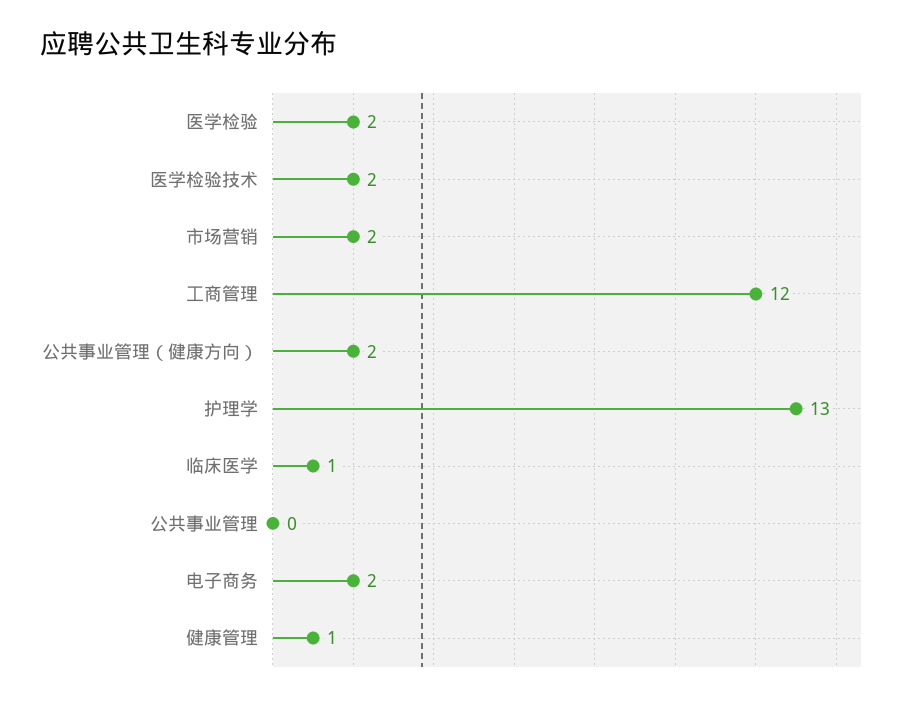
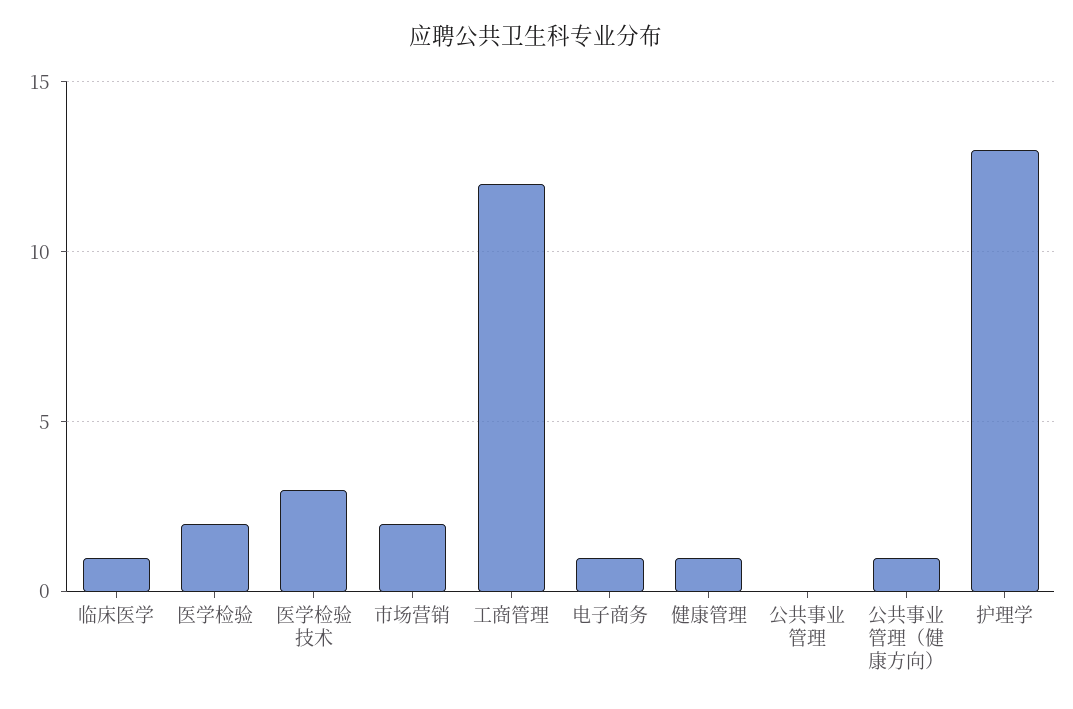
  {
    "医学检验": 2,
-   "医学检验技术": 2,
+   "医学检验技术": 3,
    "市场营销": 2,
    "工商管理": 12,
-   "公共事业管理（健康方向）": 2,
+   "公共事业管理（健康方向）": 1,
    "护理学": 13,
    "临床医学": 1,
    "公共事业管理": 0,
-   "电子商务": 2,
+   "电子商务": 1,
    "健康管理": 1
  }

